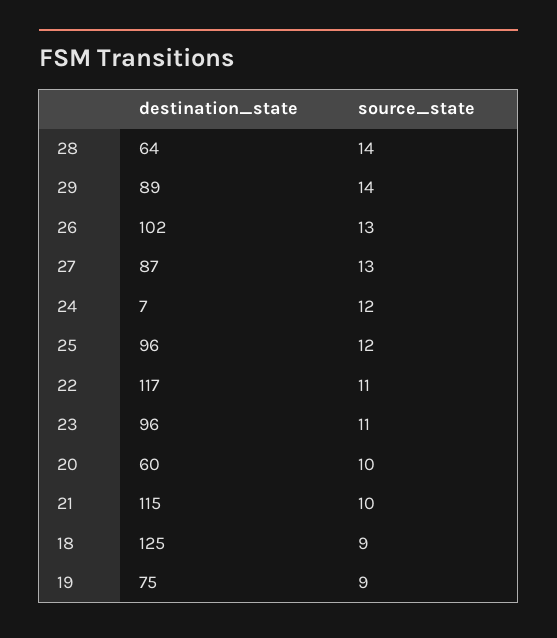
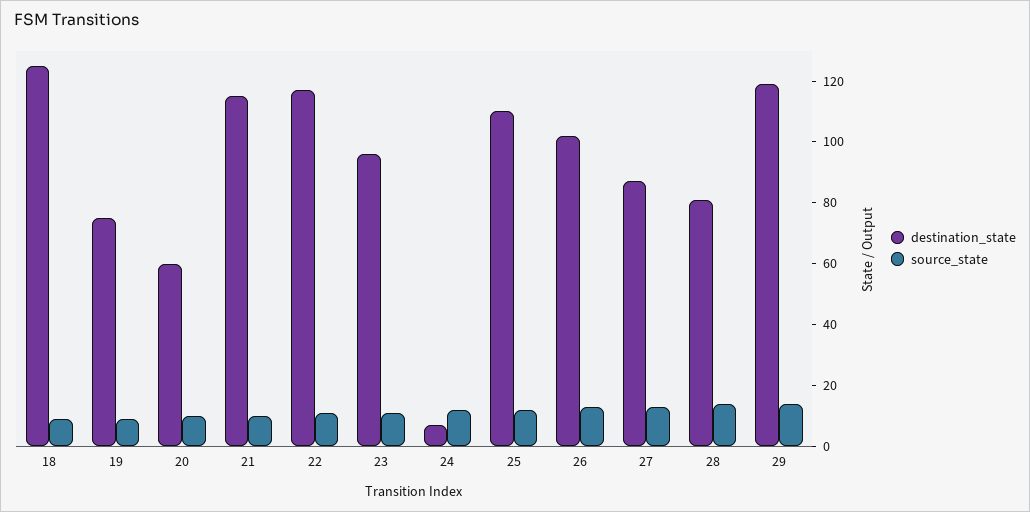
  {
    "destination_state": {
-     "28": 64,
+     "28": 80,
-     "29": 89,
+     "29": 120,
      "26": 102,
      "27": 87,
      "24": 7,
-     "25": 96,
+     "25": 110,
      "22": 117,
      "23": 96,
      "20": 60,
      "21": 115,
      "18": 125,
      "19": 75
    },
    "source_state": {
      "28": 14,
      "29": 14,
      "26": 13,
      "27": 13,
      "24": 12,
      "25": 12,
      "22": 11,
      "23": 11,
      "20": 10,
      "21": 10,
      "18": 9,
      "19": 9
    }
  }

